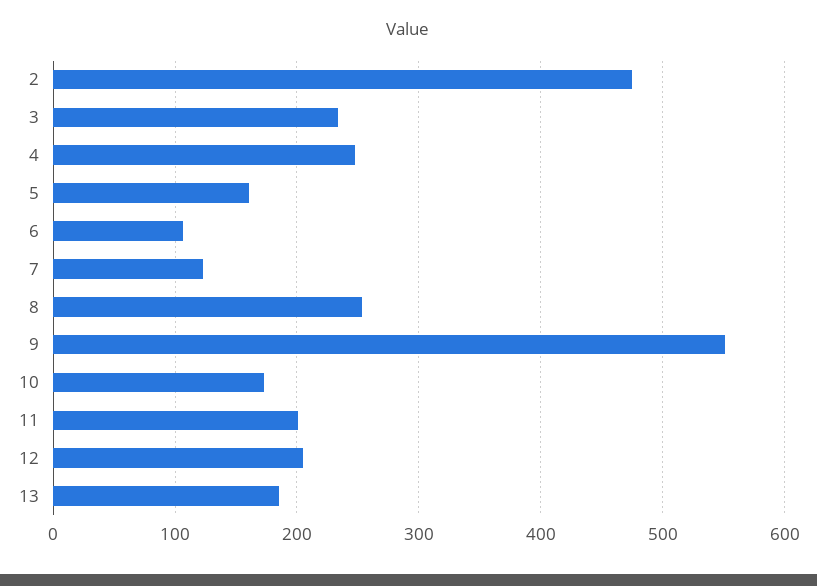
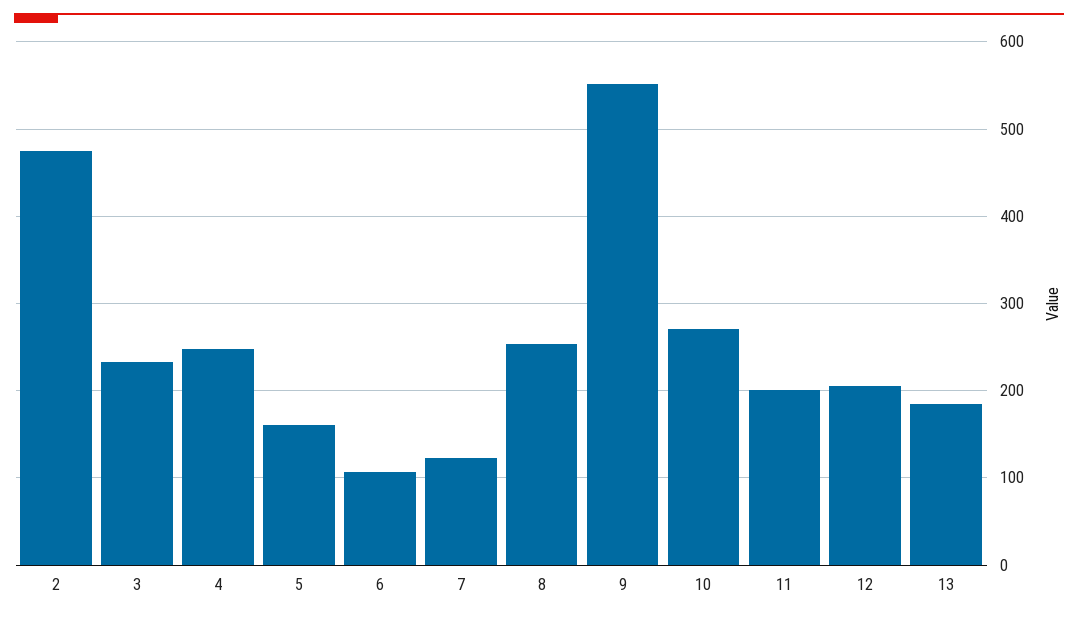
  {
    "2": 470,
    "3": 230,
    "4": 250,
    "5": 160,
    "6": 110,
    "7": 120,
    "8": 250,
    "9": 550,
-   "10": 170,
+   "10": 270,
    "11": 200,
    "12": 210,
    "13": 180
  }

